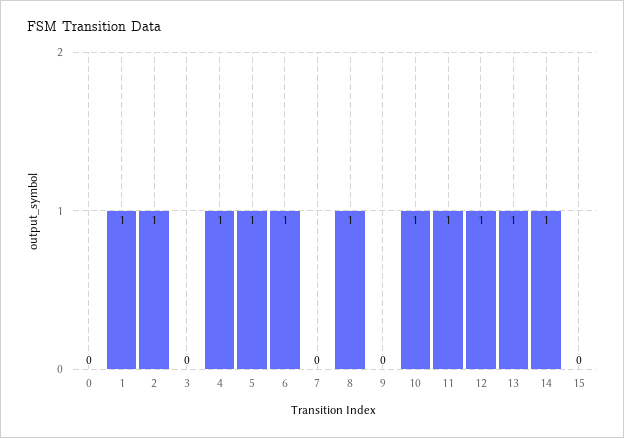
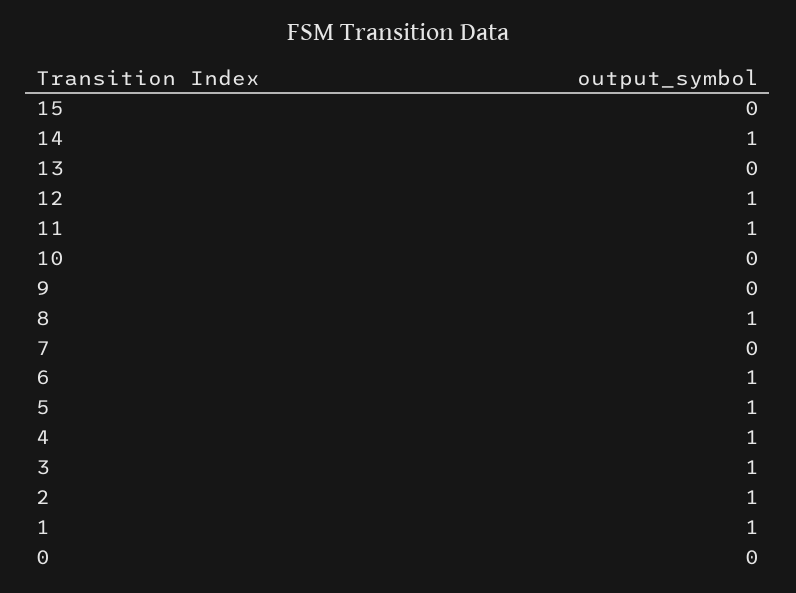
  {
    "0": 0,
    "1": 1,
    "2": 1,
-   "3": 0,
+   "3": 1,
    "4": 1,
    "5": 1,
    "6": 1,
    "7": 0,
    "8": 1,
    "9": 0,
-   "10": 1,
+   "10": 0,
    "11": 1,
    "12": 1,
-   "13": 1,
+   "13": 0,
    "14": 1,
    "15": 0
  }

